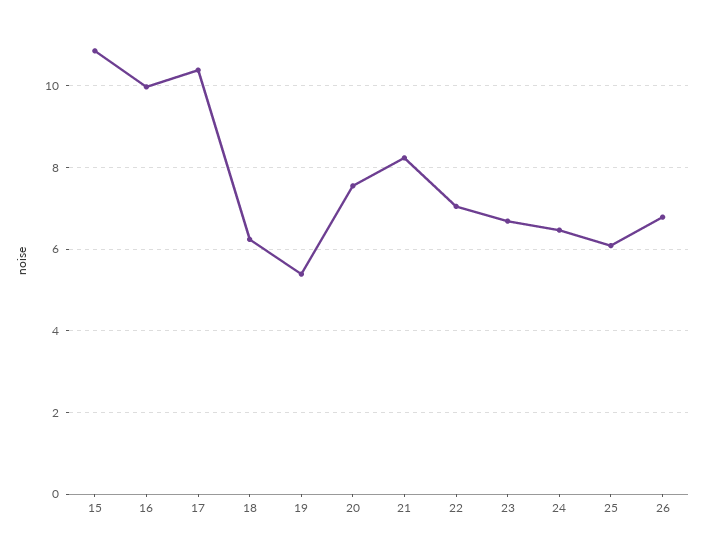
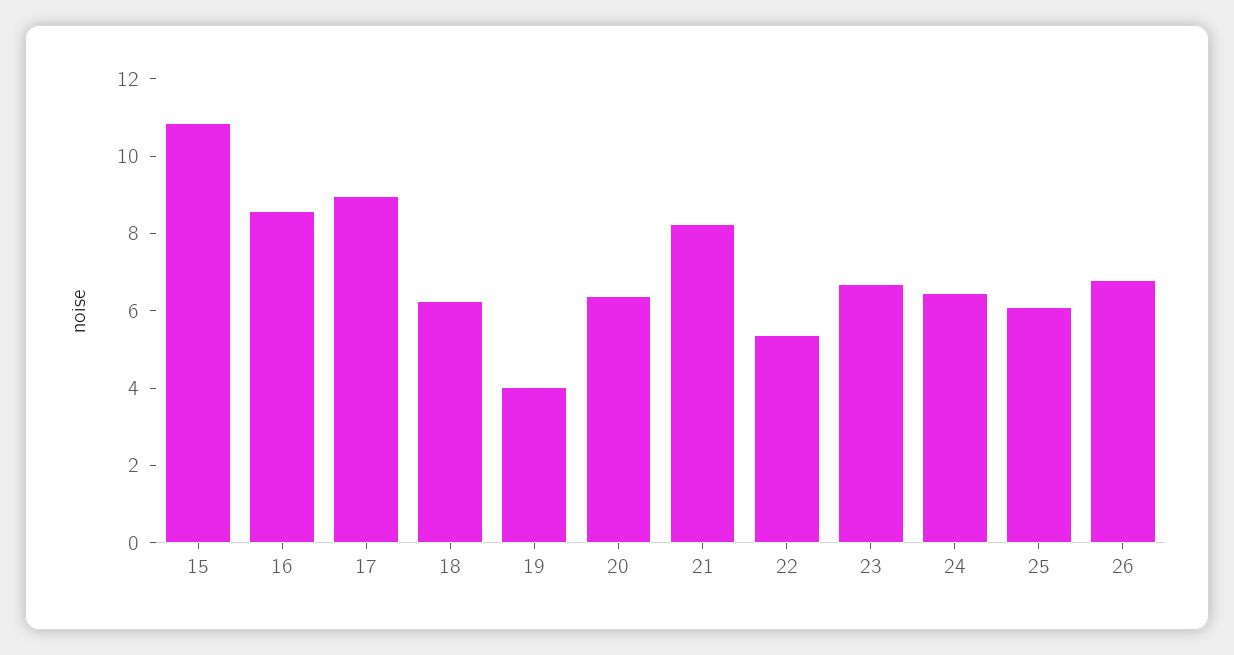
  {
    "15": 10.8,
-   "16": 10,
+   "16": 8.5,
-   "17": 10.4,
+   "17": 9,
    "18": 6.2,
-   "19": 5.4,
+   "19": 4,
-   "20": 7.6,
+   "20": 6.5,
    "21": 8.2,
-   "22": 7,
+   "22": 5.5,
    "23": 6.6,
    "24": 6.4,
    "25": 6,
    "26": 6.8
  }

